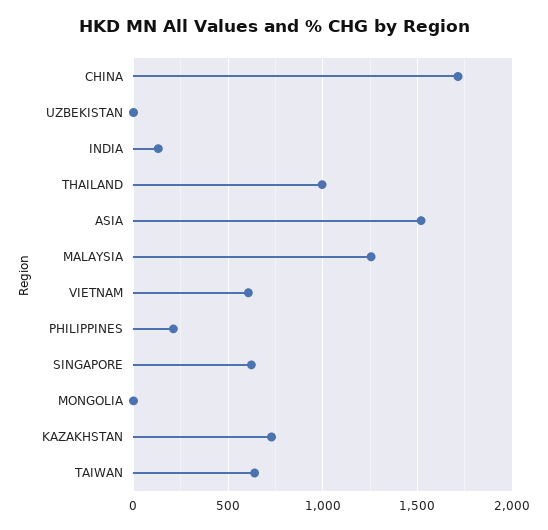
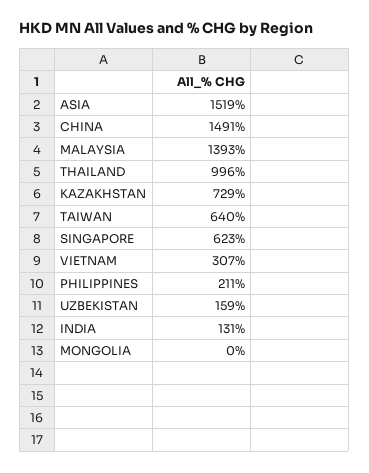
  {
-   "CHINA": 1700,
+   "CHINA": 1491,
-   "UZBEKISTAN": 0,
+   "UZBEKISTAN": 159,
    "INDIA": 131,
    "THAILAND": 996,
    "ASIA": 1519,
-   "MALAYSIA": 1250,
+   "MALAYSIA": 1393,
-   "VIETNAM": 600,
+   "VIETNAM": 307,
    "PHILIPPINES": 211,
    "SINGAPORE": 623,
    "MONGOLIA": 0,
    "KAZAKHSTAN": 729,
    "TAIWAN": 640
  }

